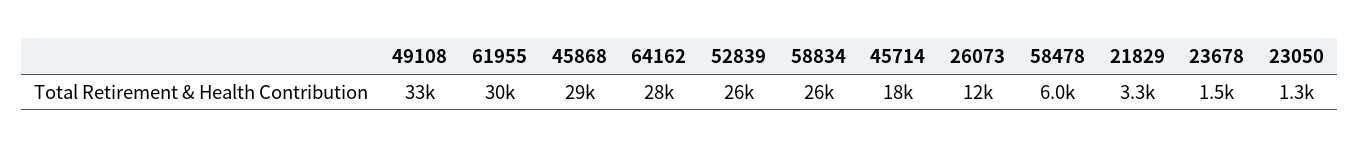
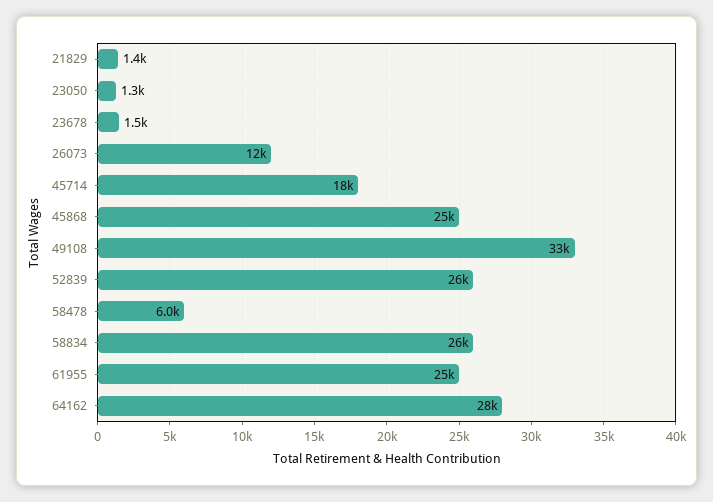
  {
    "49108": 33000,
-   "61955": 30000,
+   "61955": 25000,
-   "45868": 29000,
+   "45868": 25000,
    "64162": 28000,
    "52839": 26000,
    "58834": 26000,
    "45714": 18000,
    "26073": 12000,
    "58478": 6000,
-   "21829": 3300,
+   "21829": 1400,
    "23678": 1500,
    "23050": 1300
  }

